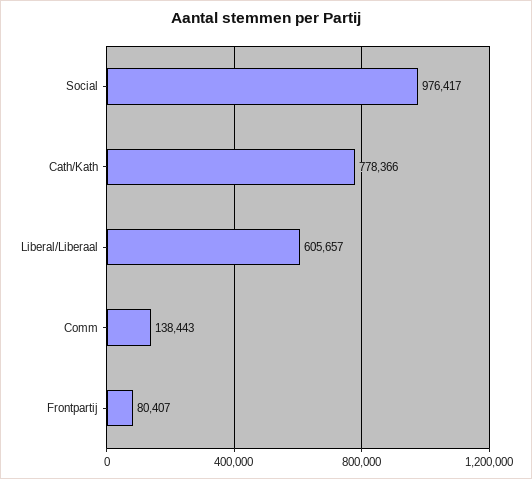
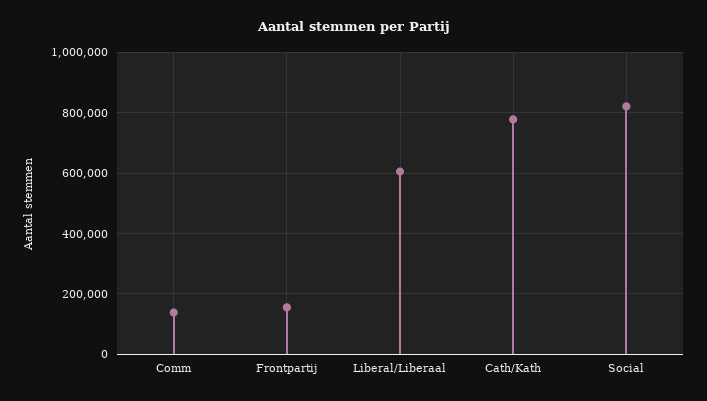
  {
-   "Social": 976417,
+   "Social": 820000,
    "Cath/Kath": 778366,
    "Liberal/Liberaal": 605657,
    "Comm": 138443,
-   "Frontpartij": 80407
+   "Frontpartij": 160000
  }

